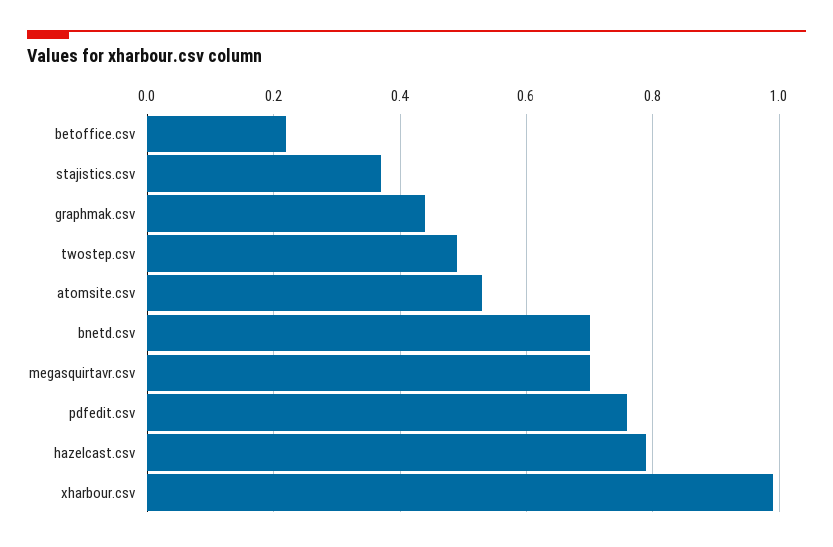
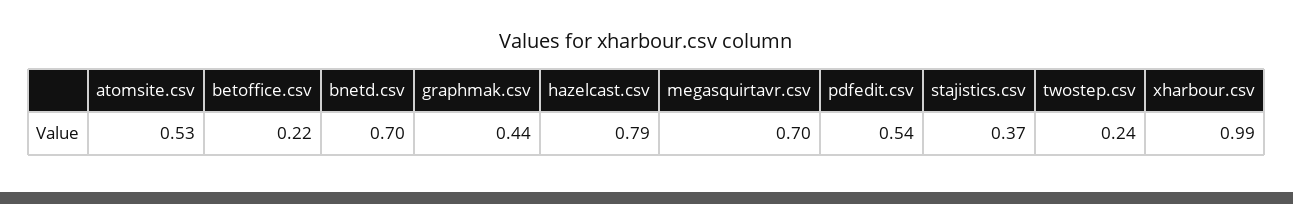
  {
    "betoffice.csv": 0.22,
    "stajistics.csv": 0.37,
    "graphmak.csv": 0.44,
-   "twostep.csv": 0.5,
+   "twostep.csv": 0.24,
    "atomsite.csv": 0.53,
    "bnetd.csv": 0.7,
    "megasquirtavr.csv": 0.7,
-   "pdfedit.csv": 0.75,
+   "pdfedit.csv": 0.54,
    "hazelcast.csv": 0.79,
    "xharbour.csv": 0.99
  }

